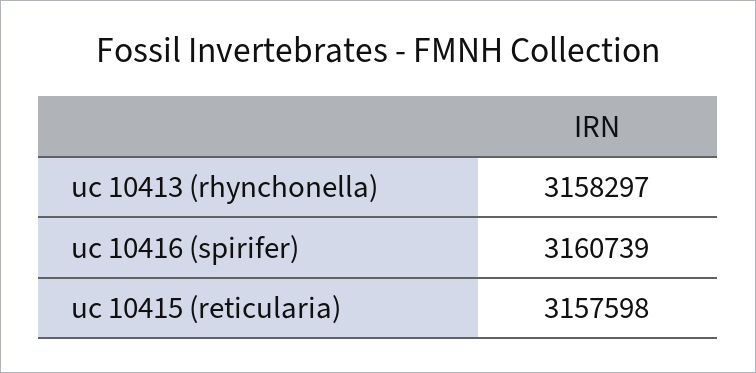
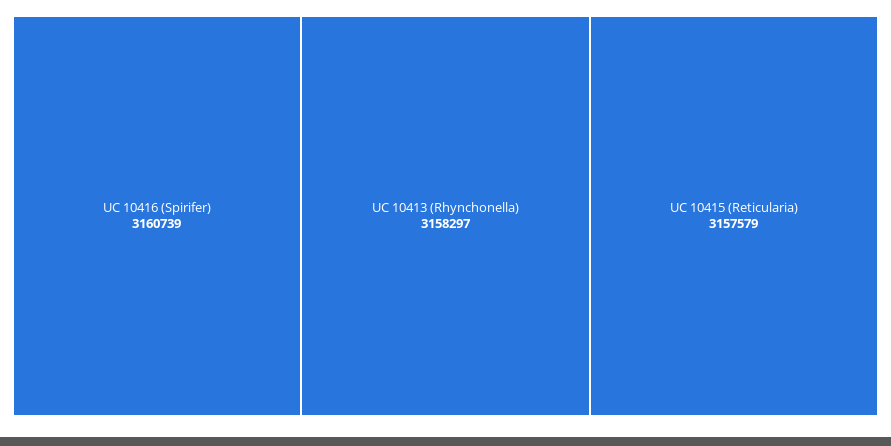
  {
    "uc 10413 (rhynchonella)": 3158297,
    "uc 10416 (spirifer)": 3160739,
-   "uc 10415 (reticularia)": 3157598
+   "uc 10415 (reticularia)": 3157579
  }

